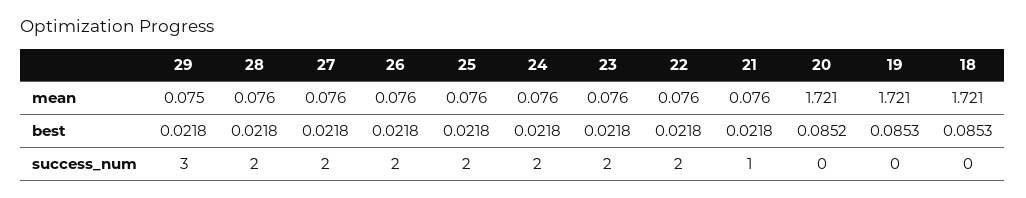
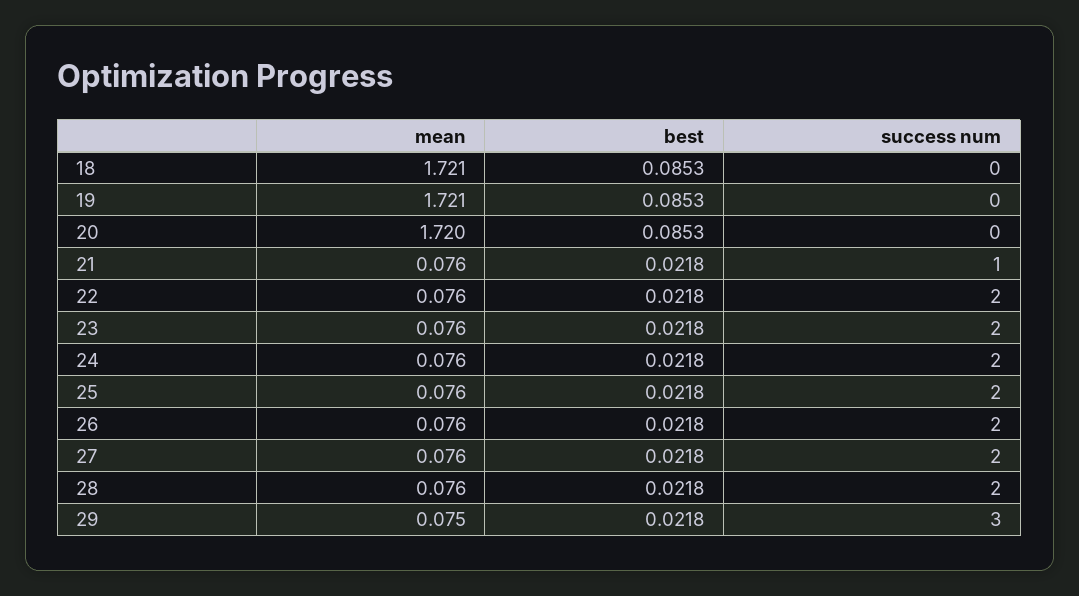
  {
    "29": {
      "mean": 0.075,
      "best": 0.0218,
      "success_num": 3
    },
    "28": {
      "mean": 0.076,
      "best": 0.0218,
      "success_num": 2
    },
    "27": {
      "mean": 0.076,
      "best": 0.0218,
      "success_num": 2
    },
    "26": {
      "mean": 0.076,
      "best": 0.0218,
      "success_num": 2
    },
    "25": {
      "mean": 0.076,
      "best": 0.0218,
      "success_num": 2
    },
    "24": {
      "mean": 0.076,
      "best": 0.0218,
      "success_num": 2
    },
    "23": {
      "mean": 0.076,
      "best": 0.0218,
      "success_num": 2
    },
    "22": {
      "mean": 0.076,
      "best": 0.0218,
      "success_num": 2
    },
    "21": {
      "mean": 0.076,
      "best": 0.0218,
      "success_num": 1
    },
    "20": {
-     "mean": 1.721,
+     "mean": 1.72,
-     "best": 0.0852,
+     "best": 0.0853,
      "success_num": 0
    },
    "19": {
      "mean": 1.721,
      "best": 0.0853,
      "success_num": 0
    },
    "18": {
      "mean": 1.721,
      "best": 0.0853,
      "success_num": 0
    }
  }

